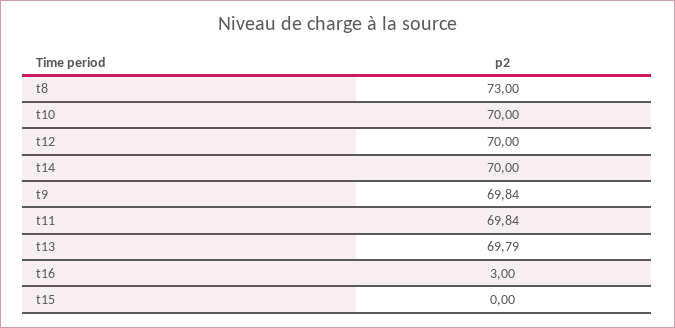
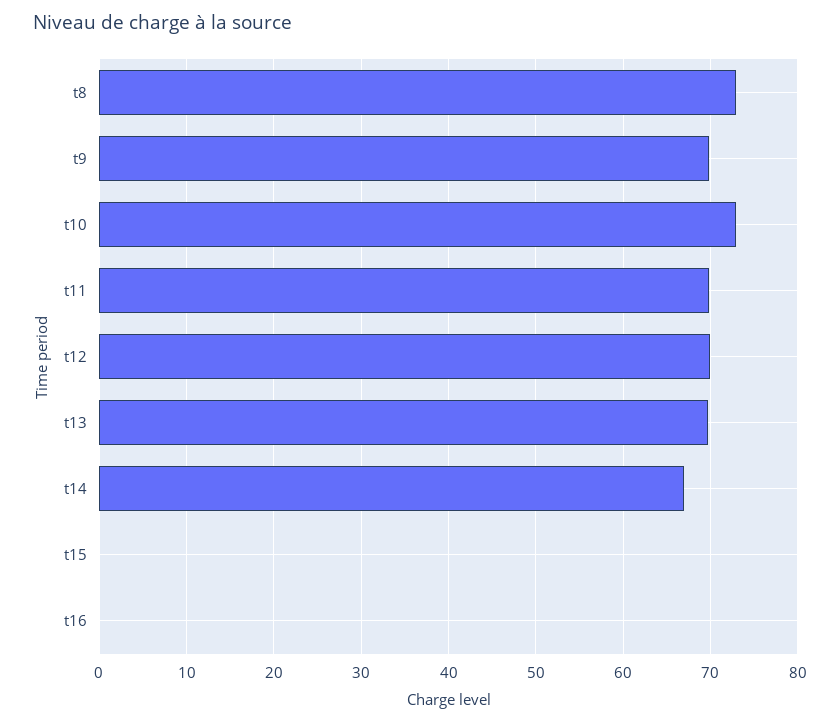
  {
    "t8": 73,
-   "t10": 70,
+   "t10": 73,
    "t12": 70,
-   "t14": 70,
+   "t14": 67,
    "t9": 69.84,
    "t11": 69.84,
    "t13": 69.79,
-   "t16": 3,
+   "t16": 0,
    "t15": 0
  }

